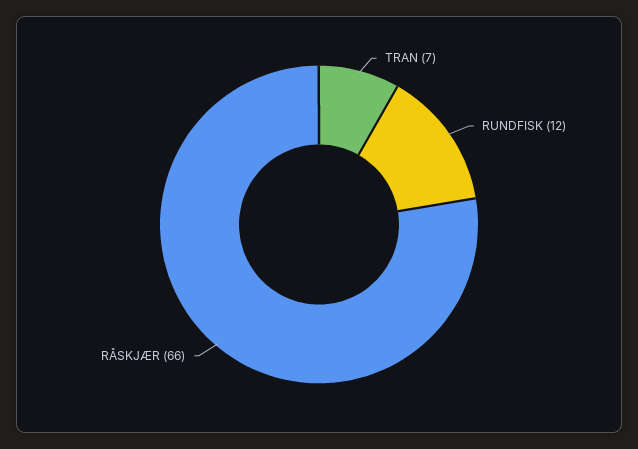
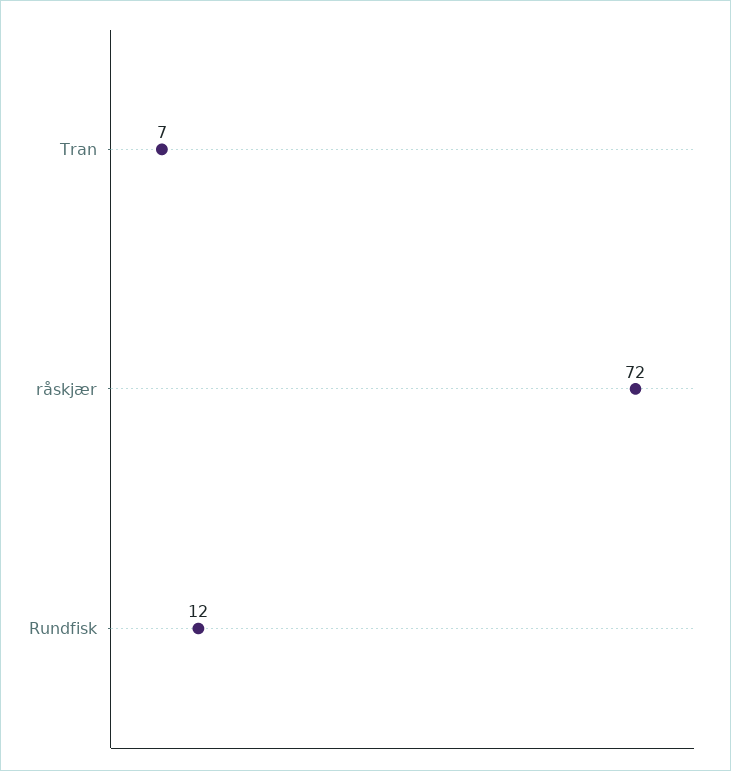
  {
    "TRAN": 7,
    "RUNDFISK": 12,
-   "RÅSKJÆR": 66
+   "RÅSKJÆR": 72
  }

